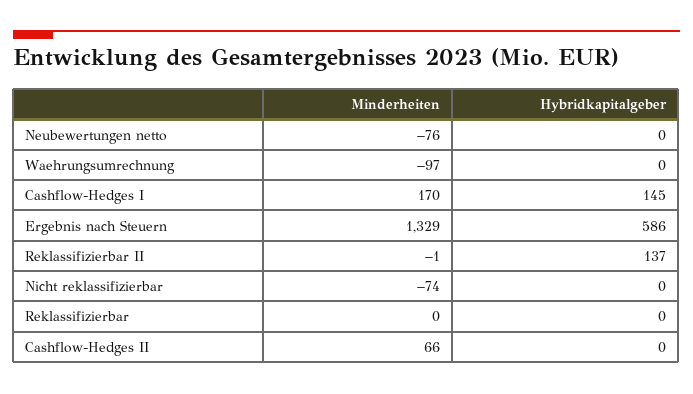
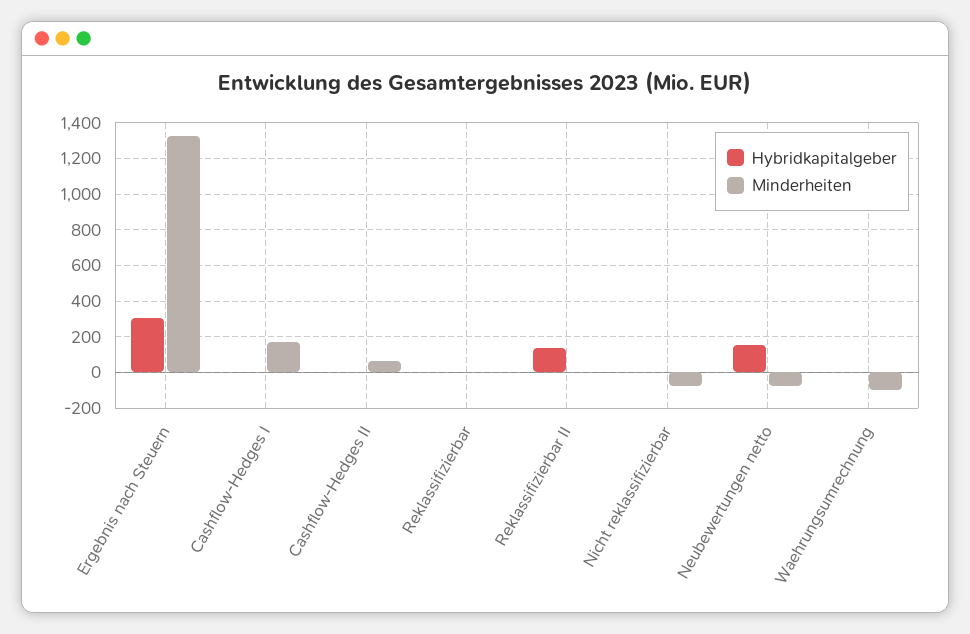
  {
    "Minderheiten": {
      "Neubewertungen netto": -76,
      "Waehrungsumrechnung": -97,
      "Cashflow-Hedges I": 170,
      "Ergebnis nach Steuern": 1329,
      "Reklassifizierbar II": -1,
      "Nicht reklassifizierbar": -74,
      "Reklassifizierbar": 0,
      "Cashflow-Hedges II": 66
    },
    "Hybridkapitalgeber": {
-     "Neubewertungen netto": 0,
+     "Neubewertungen netto": 150,
      "Waehrungsumrechnung": 0,
-     "Cashflow-Hedges I": 145,
+     "Cashflow-Hedges I": 0,
-     "Ergebnis nach Steuern": 586,
+     "Ergebnis nach Steuern": 300,
      "Reklassifizierbar II": 137,
      "Nicht reklassifizierbar": 0,
      "Reklassifizierbar": 0,
      "Cashflow-Hedges II": 0
    }
  }

